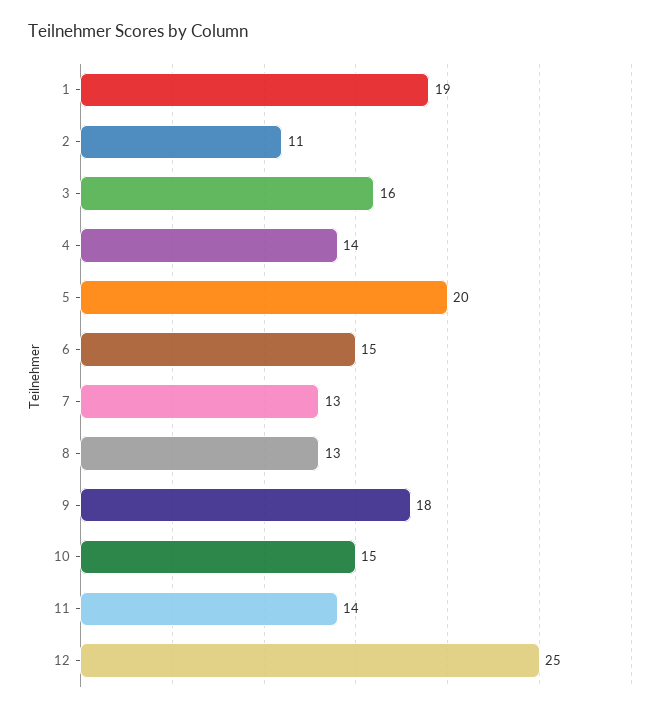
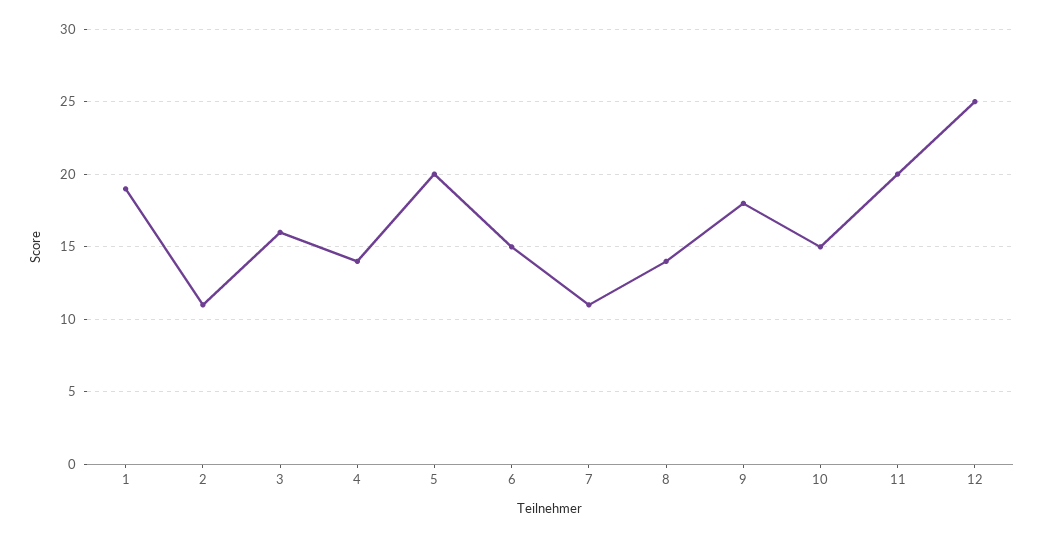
  {
    "1": 19,
    "2": 11,
    "3": 16,
    "4": 14,
    "5": 20,
    "6": 15,
-   "7": 13,
+   "7": 11,
-   "8": 13,
+   "8": 14,
    "9": 18,
    "10": 15,
-   "11": 14,
+   "11": 20,
    "12": 25
  }

